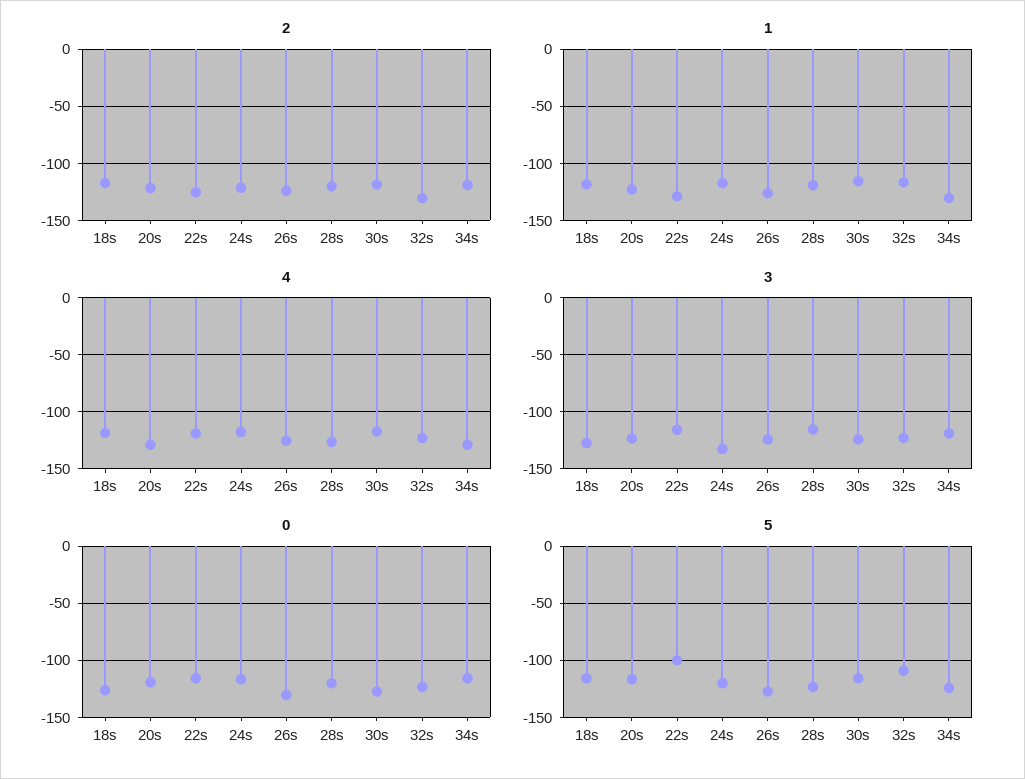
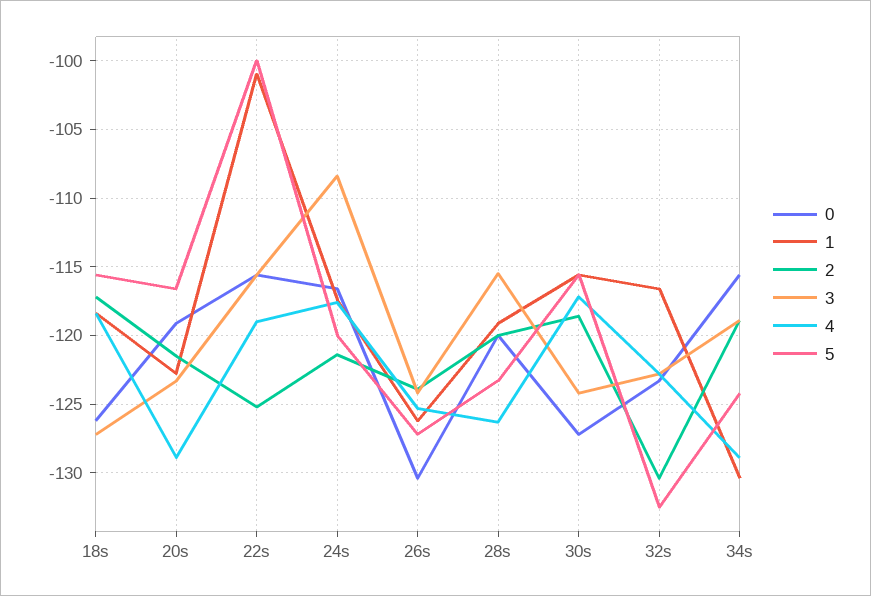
  {
    "2": {
      "18s": -117,
      "20s": -121.5,
      "22s": -125,
      "24s": -121.5,
      "26s": -124,
      "28s": -120,
      "30s": -118.5,
      "32s": -130.5,
      "34s": -119
    },
    "1": {
      "18s": -118.5,
      "20s": -123,
-     "22s": -130,
+     "22s": -101,
      "24s": -117.5,
      "26s": -126,
      "28s": -119,
      "30s": -115.5,
      "32s": -116.5,
      "34s": -130.5
    },
    "4": {
      "18s": -118.5,
      "20s": -129,
      "22s": -119,
      "24s": -117.5,
      "26s": -125.5,
      "28s": -126.5,
      "30s": -117,
      "32s": -123,
      "34s": -129
    },
    "3": {
      "18s": -127,
      "20s": -123.5,
      "22s": -115.5,
-     "24s": -130,
+     "24s": -108.5,
      "26s": -124,
      "28s": -115.5,
      "30s": -124,
      "32s": -123,
      "34s": -119
    },
    "0": {
      "18s": -126,
      "20s": -119,
      "22s": -115.5,
      "24s": -116.5,
      "26s": -130.5,
      "28s": -120,
      "30s": -127,
      "32s": -123.5,
      "34s": -115.5
    },
    "5": {
      "18s": -115.5,
      "20s": -116.5,
      "22s": -100,
      "24s": -120,
      "26s": -127,
      "28s": -123.5,
      "30s": -115.5,
-     "32s": -110,
+     "32s": -132.5,
      "34s": -124
    }
  }

